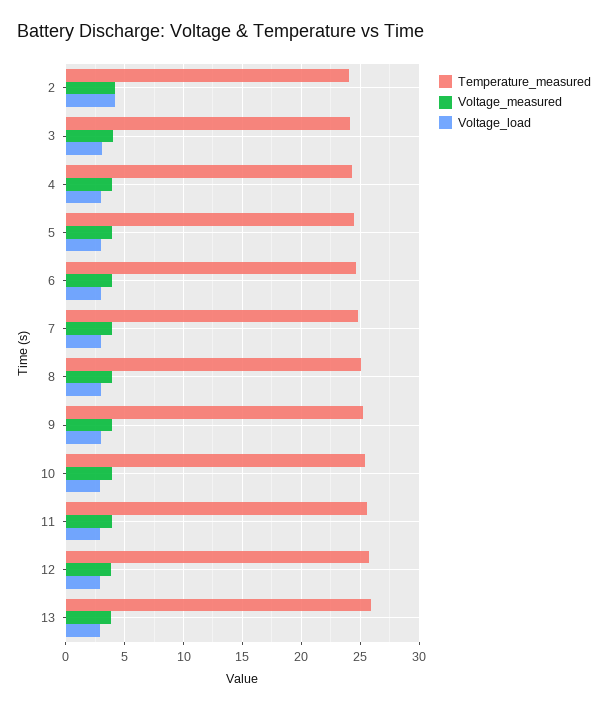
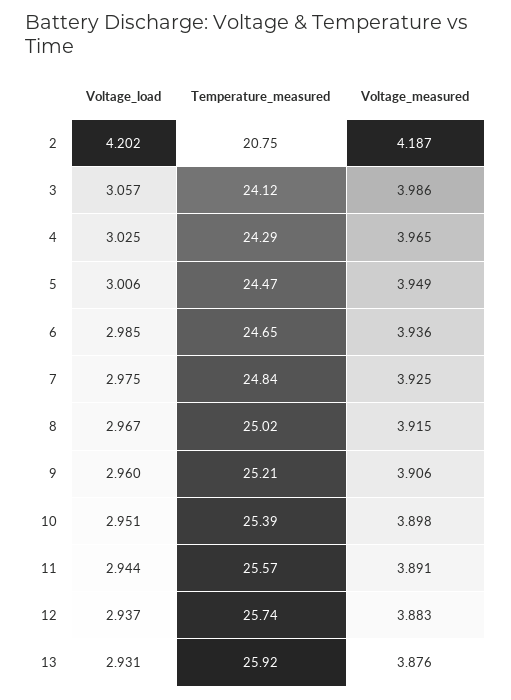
  {
    "Temperature_measured": {
-     "2": 24,
+     "2": 20.75,
      "3": 24.12,
      "4": 24.29,
      "5": 24.47,
      "6": 24.65,
      "7": 24.84,
      "8": 25.02,
      "9": 25.21,
      "10": 25.39,
      "11": 25.57,
      "12": 25.74,
      "13": 25.92
    },
    "Voltage_measured": {
      "2": 4.187,
      "3": 3.986,
      "4": 3.965,
      "5": 3.949,
      "6": 3.936,
      "7": 3.925,
      "8": 3.915,
      "9": 3.906,
      "10": 3.898,
      "11": 3.891,
      "12": 3.883,
      "13": 3.876
    },
    "Voltage_load": {
      "2": 4.202,
      "3": 3.057,
      "4": 3.025,
      "5": 3.006,
      "6": 2.985,
      "7": 2.975,
      "8": 2.967,
      "9": 2.96,
      "10": 2.951,
      "11": 2.944,
      "12": 2.937,
      "13": 2.931
    }
  }

